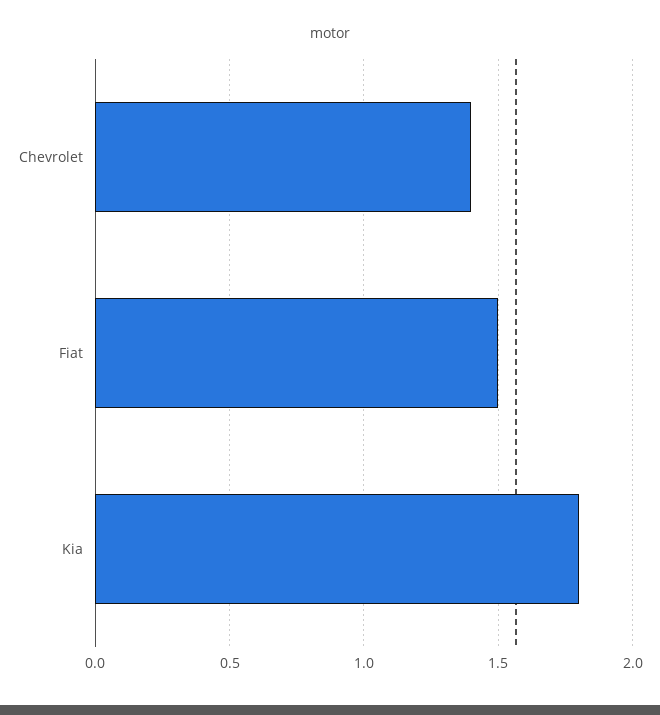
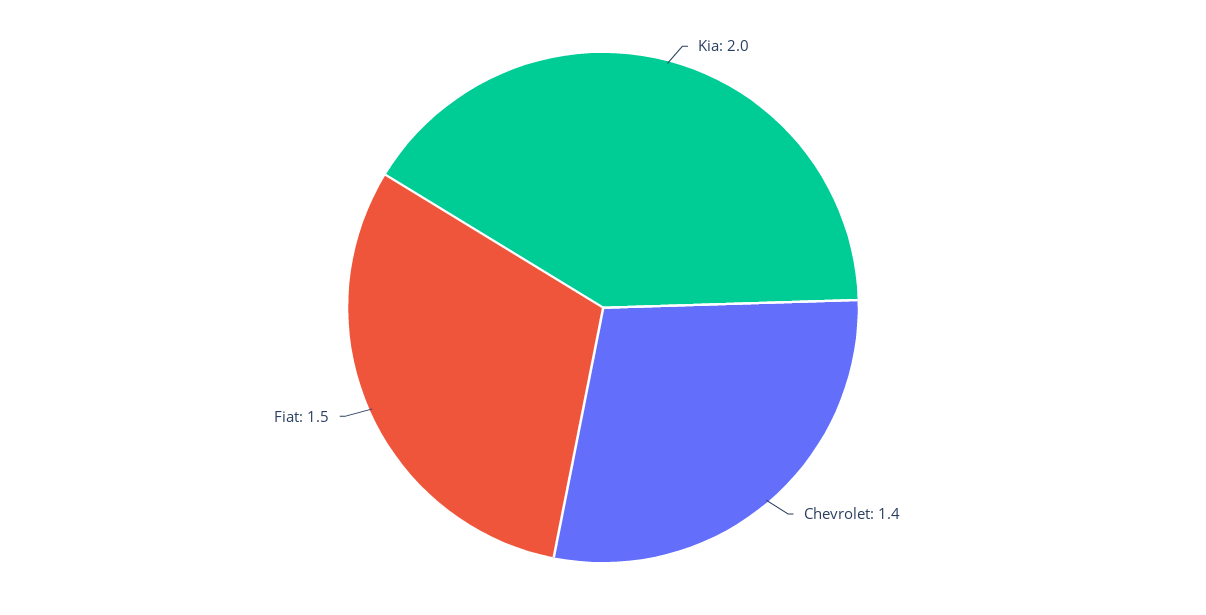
  {
    "Chevrolet": 1.4,
    "Fiat": 1.5,
-   "Kia": 1.8
+   "Kia": 2
  }

